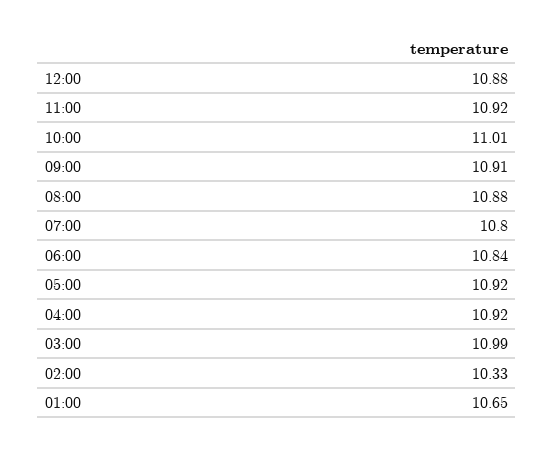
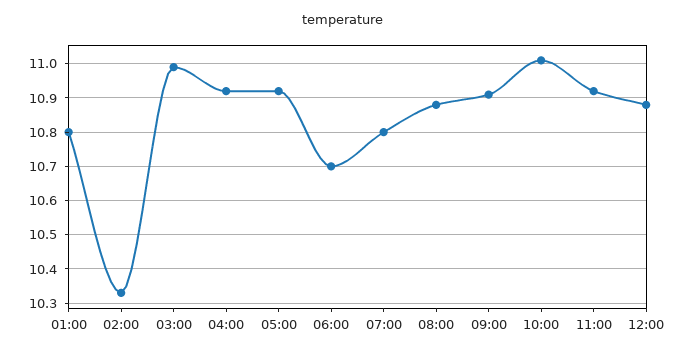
  {
    "12:00": 10.88,
    "11:00": 10.92,
    "10:00": 11.01,
    "09:00": 10.91,
    "08:00": 10.88,
    "07:00": 10.8,
-   "06:00": 10.84,
+   "06:00": 10.7,
    "05:00": 10.92,
    "04:00": 10.92,
    "03:00": 10.99,
    "02:00": 10.33,
-   "01:00": 10.65
+   "01:00": 10.8
  }

